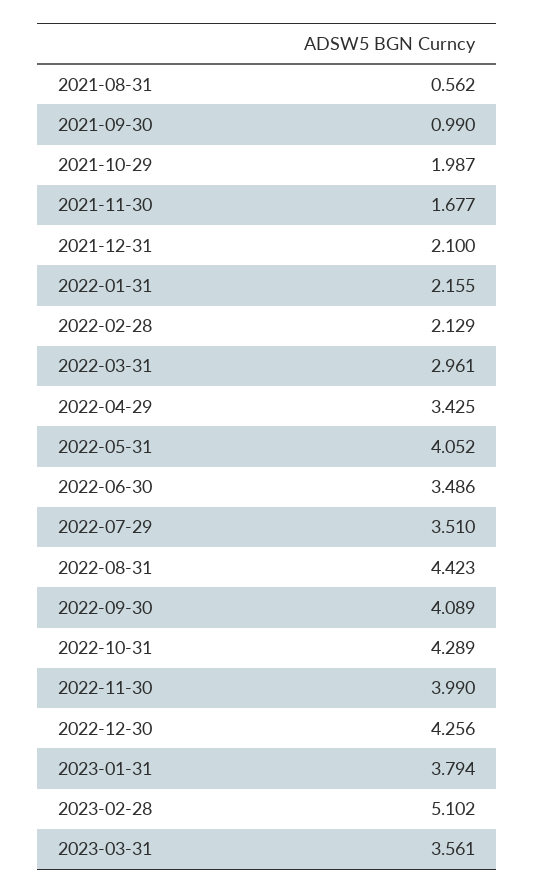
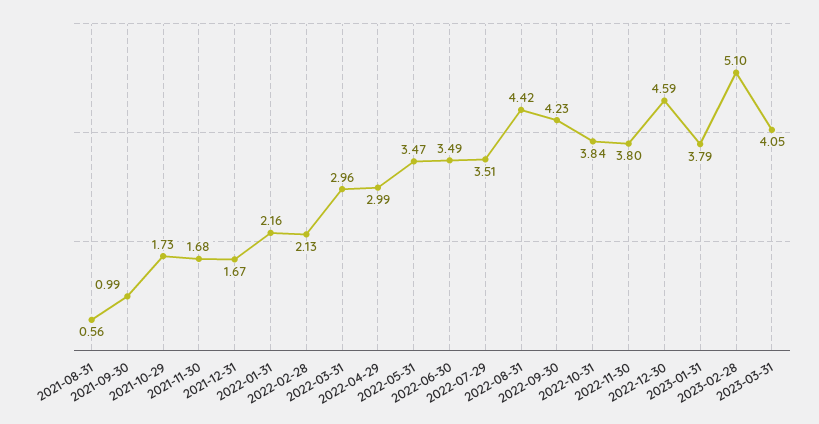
  {
    "2021-08-31": 0.562,
    "2021-09-30": 0.99,
-   "2021-10-29": 1.987,
+   "2021-10-29": 1.73,
    "2021-11-30": 1.677,
-   "2021-12-31": 2.1,
+   "2021-12-31": 1.67,
    "2022-01-31": 2.155,
    "2022-02-28": 2.129,
    "2022-03-31": 2.961,
-   "2022-04-29": 3.425,
+   "2022-04-29": 2.99,
-   "2022-05-31": 4.052,
+   "2022-05-31": 3.47,
    "2022-06-30": 3.486,
    "2022-07-29": 3.51,
    "2022-08-31": 4.423,
-   "2022-09-30": 4.089,
+   "2022-09-30": 4.23,
-   "2022-10-31": 4.289,
+   "2022-10-31": 3.84,
-   "2022-11-30": 3.99,
+   "2022-11-30": 3.8,
-   "2022-12-30": 4.256,
+   "2022-12-30": 4.59,
    "2023-01-31": 3.794,
    "2023-02-28": 5.102,
-   "2023-03-31": 3.561
+   "2023-03-31": 4.05
  }

